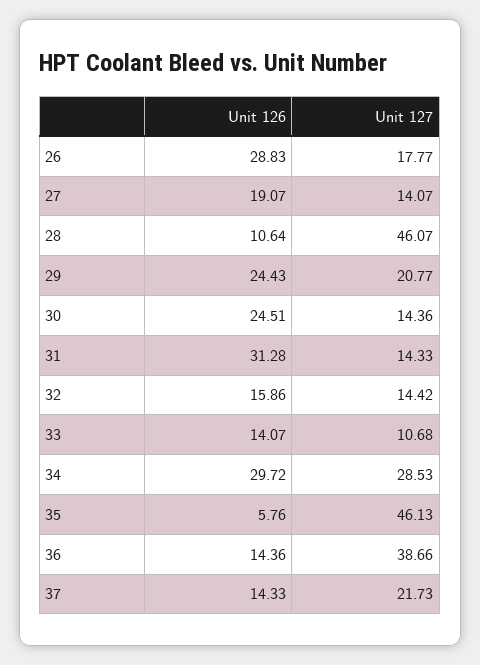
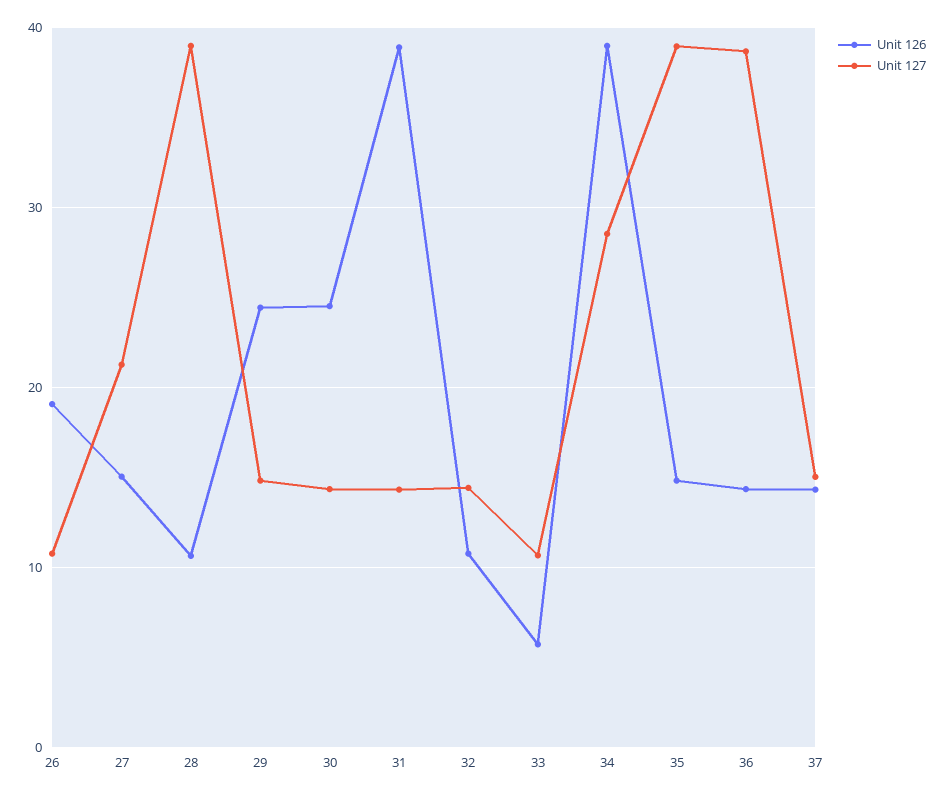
  {
    "Unit 126": {
-     "26": 28.83,
+     "26": 19,
-     "27": 19.07,
+     "27": 15,
      "28": 10.64,
      "29": 24.43,
      "30": 24.51,
-     "31": 31.28,
+     "31": 39,
-     "32": 15.86,
+     "32": 11,
-     "33": 14.07,
+     "33": 6,
-     "34": 29.72,
+     "34": 39,
-     "35": 5.76,
+     "35": 15,
      "36": 14.36,
      "37": 14.33
    },
    "Unit 127": {
-     "26": 17.77,
+     "26": 11,
-     "27": 14.07,
+     "27": 21,
-     "28": 46.07,
+     "28": 39,
-     "29": 20.77,
+     "29": 15,
      "30": 14.36,
      "31": 14.33,
      "32": 14.42,
      "33": 10.68,
      "34": 28.53,
-     "35": 46.13,
+     "35": 39,
      "36": 38.66,
-     "37": 21.73
+     "37": 15
    }
  }

